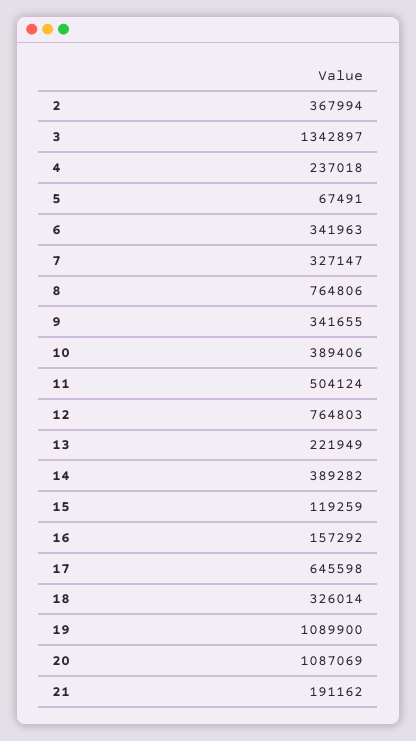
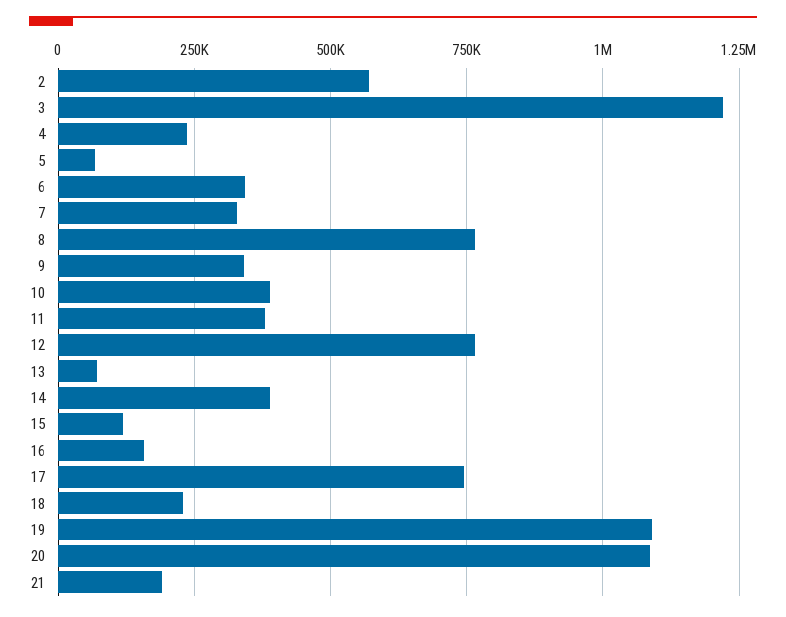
  {
-   "2": 367994,
+   "2": 575000,
-   "3": 1342897,
+   "3": 1225000,
    "4": 237018,
    "5": 67491,
    "6": 341963,
    "7": 327147,
    "8": 764806,
    "9": 341655,
    "10": 389406,
-   "11": 504124,
+   "11": 375000,
    "12": 764803,
-   "13": 221949,
+   "13": 75000,
    "14": 389282,
    "15": 119259,
    "16": 157292,
-   "17": 645598,
+   "17": 750000,
-   "18": 326014,
+   "18": 225000,
    "19": 1089900,
    "20": 1087069,
    "21": 191162
  }

